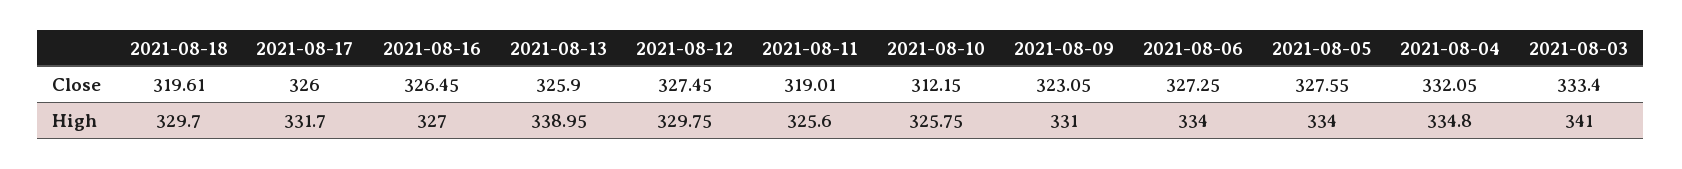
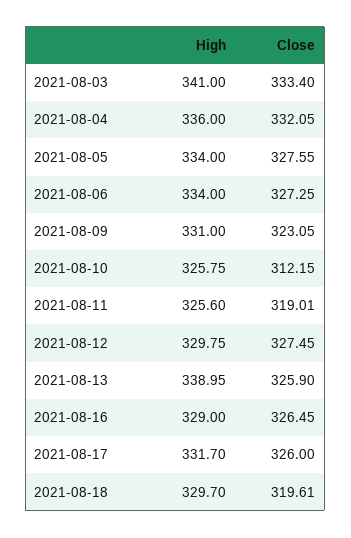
  {
    "2021-08-18": {
      "Close": 319.61,
      "High": 329.7
    },
    "2021-08-17": {
      "Close": 326,
      "High": 331.7
    },
    "2021-08-16": {
      "Close": 326.45,
-     "High": 327
+     "High": 329
    },
    "2021-08-13": {
      "Close": 325.9,
      "High": 338.95
    },
    "2021-08-12": {
      "Close": 327.45,
      "High": 329.75
    },
    "2021-08-11": {
      "Close": 319.01,
      "High": 325.6
    },
    "2021-08-10": {
      "Close": 312.15,
      "High": 325.75
    },
    "2021-08-09": {
      "Close": 323.05,
      "High": 331
    },
    "2021-08-06": {
      "Close": 327.25,
      "High": 334
    },
    "2021-08-05": {
      "Close": 327.55,
      "High": 334
    },
    "2021-08-04": {
      "Close": 332.05,
-     "High": 334.8
+     "High": 336
    },
    "2021-08-03": {
      "Close": 333.4,
      "High": 341
    }
  }

